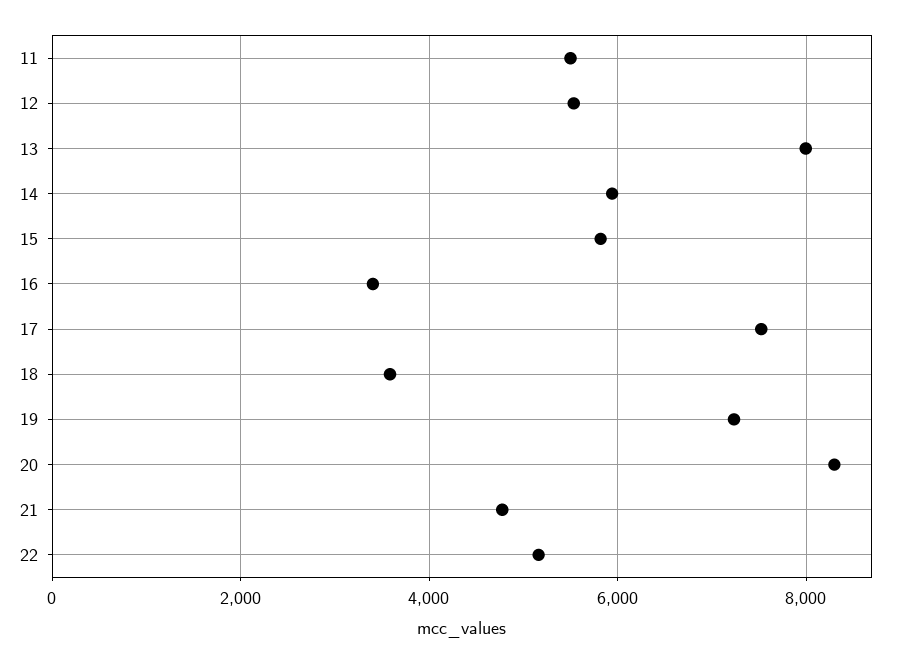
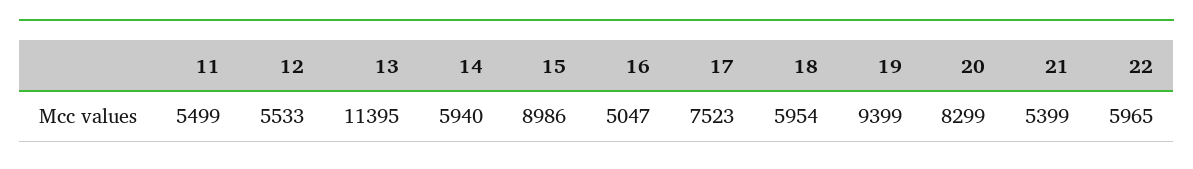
  {
    "11": 5499,
    "12": 5533,
-   "13": 8000,
+   "13": 11395,
    "14": 5940,
-   "15": 5800,
+   "15": 8986,
-   "16": 3400,
+   "16": 5047,
    "17": 7523,
-   "18": 3600,
+   "18": 5954,
-   "19": 7200,
+   "19": 9399,
    "20": 8299,
-   "21": 4800,
+   "21": 5399,
-   "22": 5200
+   "22": 5965
  }

